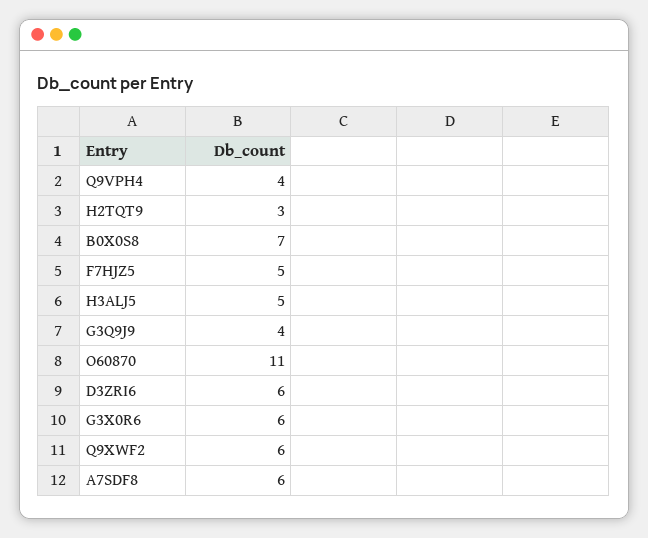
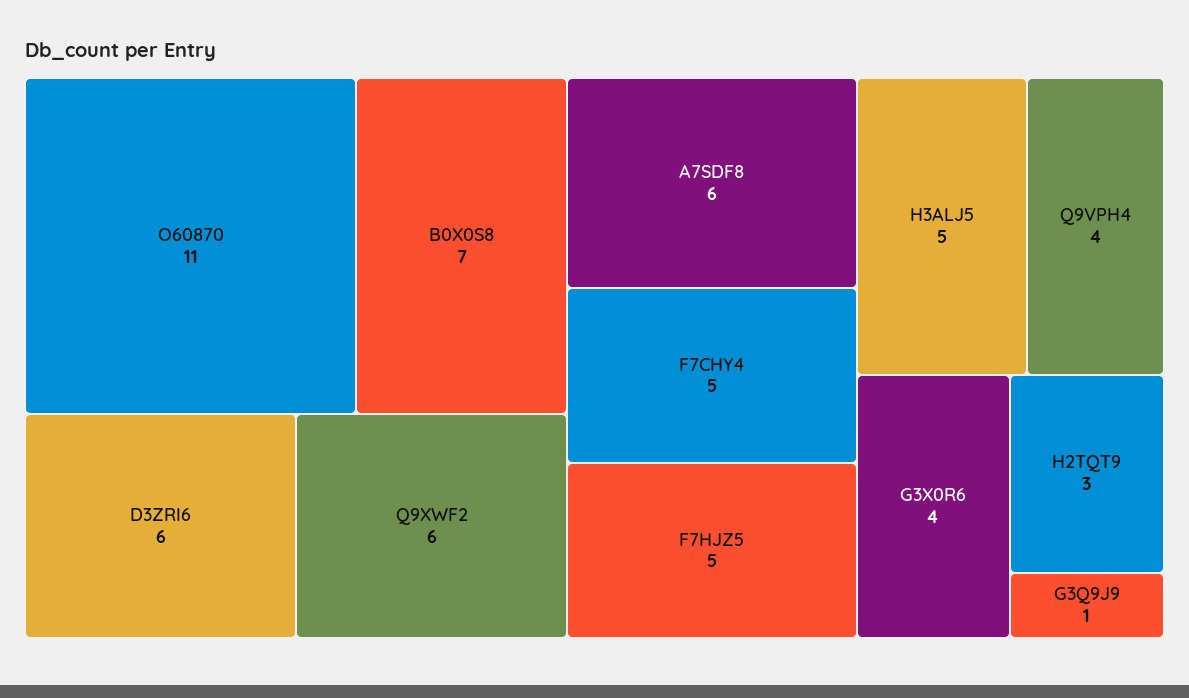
  {
    "Q9VPH4": 4,
    "H2TQT9": 3,
    "B0X0S8": 7,
    "F7HJZ5": 5,
    "H3ALJ5": 5,
-   "G3Q9J9": 4,
+   "G3Q9J9": 1,
    "O60870": 11,
    "D3ZRI6": 6,
-   "G3X0R6": 6,
+   "G3X0R6": 4,
    "Q9XWF2": 6,
-   "A7SDF8": 6
+   "A7SDF8": 6,
+   "F7CHY4": 5
  }

